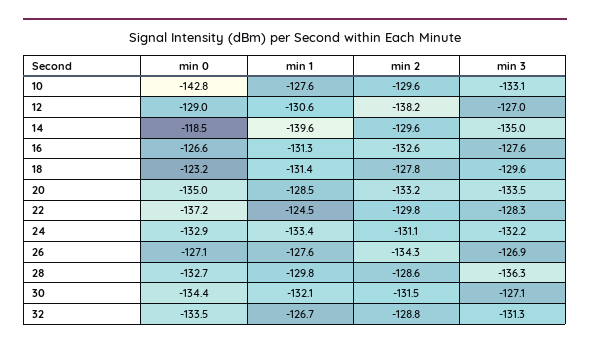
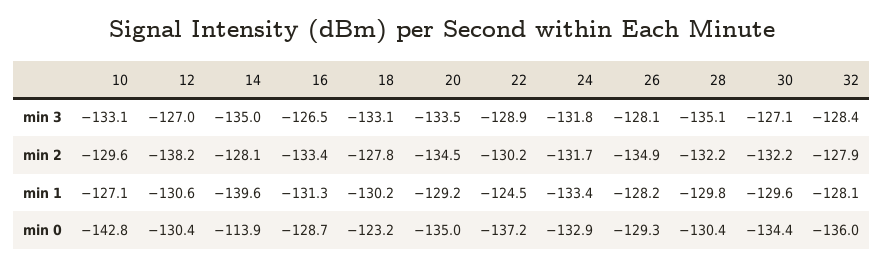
  {
    "min 0": {
      "10": -142.8,
-     "12": -129,
+     "12": -130.4,
-     "14": -118.5,
+     "14": -113.9,
-     "16": -126.6,
+     "16": -128.7,
      "18": -123.2,
      "20": -135,
      "22": -137.2,
      "24": -132.9,
-     "26": -127.1,
+     "26": -129.3,
-     "28": -132.7,
+     "28": -130.4,
      "30": -134.4,
-     "32": -133.5
+     "32": -136
    },
    "min 1": {
-     "10": -127.6,
+     "10": -127.1,
      "12": -130.6,
      "14": -139.6,
      "16": -131.3,
-     "18": -131.4,
+     "18": -130.2,
-     "20": -128.5,
+     "20": -129.2,
      "22": -124.5,
      "24": -133.4,
-     "26": -127.6,
+     "26": -128.2,
      "28": -129.8,
-     "30": -132.1,
+     "30": -129.6,
-     "32": -126.7
+     "32": -128.1
    },
    "min 2": {
      "10": -129.6,
      "12": -138.2,
-     "14": -129.6,
+     "14": -128.1,
-     "16": -132.6,
+     "16": -133.4,
      "18": -127.8,
-     "20": -133.2,
+     "20": -134.5,
-     "22": -129.8,
+     "22": -130.2,
-     "24": -131.1,
+     "24": -131.7,
-     "26": -134.3,
+     "26": -134.9,
-     "28": -128.6,
+     "28": -132.2,
-     "30": -131.5,
+     "30": -132.2,
-     "32": -128.8
+     "32": -127.9
    },
    "min 3": {
      "10": -133.1,
      "12": -127,
      "14": -135,
-     "16": -127.6,
+     "16": -126.5,
-     "18": -129.6,
+     "18": -133.1,
      "20": -133.5,
-     "22": -128.3,
+     "22": -128.9,
-     "24": -132.2,
+     "24": -131.8,
-     "26": -126.9,
+     "26": -128.1,
-     "28": -136.3,
+     "28": -135.1,
      "30": -127.1,
-     "32": -131.3
+     "32": -128.4
    }
  }

